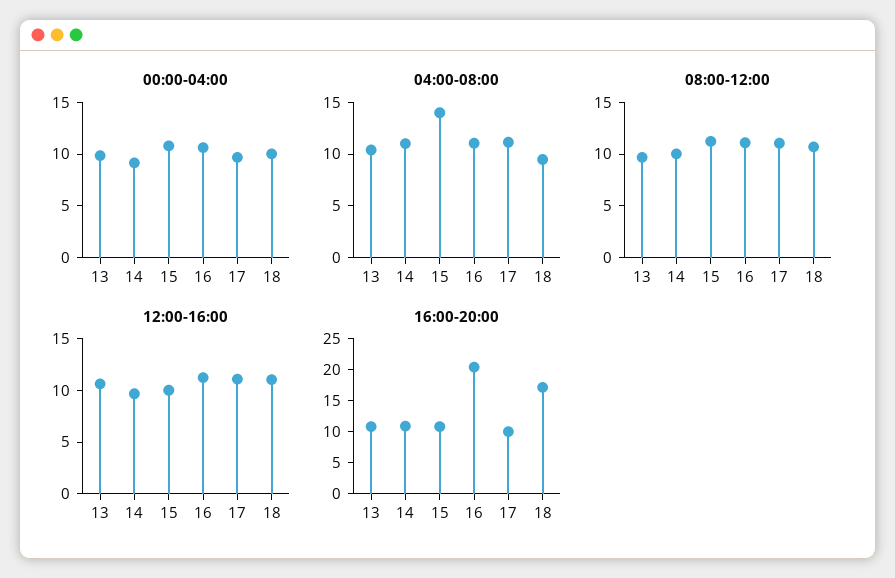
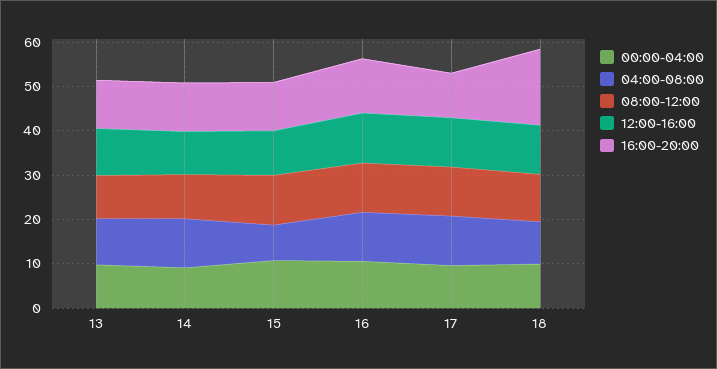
  {
    "00:00-04:00": {
      "13": 10,
      "14": 9,
      "15": 11,
      "16": 11,
      "17": 10,
      "18": 10
    },
    "04:00-08:00": {
      "13": 10,
      "14": 11,
-     "15": 14,
+     "15": 8,
      "16": 11,
      "17": 11,
      "18": 9
    },
    "08:00-12:00": {
      "13": 10,
      "14": 10,
      "15": 11,
      "16": 11,
      "17": 11,
      "18": 11
    },
    "12:00-16:00": {
      "13": 11,
      "14": 10,
      "15": 10,
      "16": 11,
      "17": 11,
      "18": 11
    },
    "16:00-20:00": {
      "13": 10,
      "14": 10,
      "15": 10,
-     "16": 20,
+     "16": 12,
      "17": 10,
      "18": 18
    }
  }

